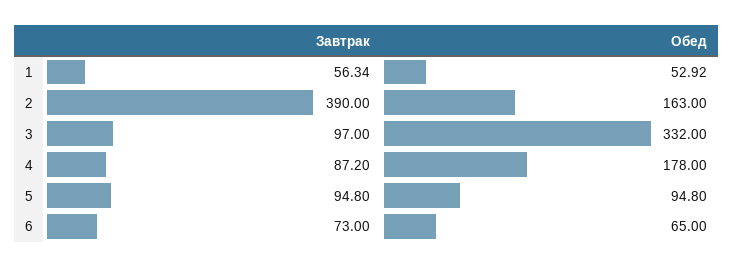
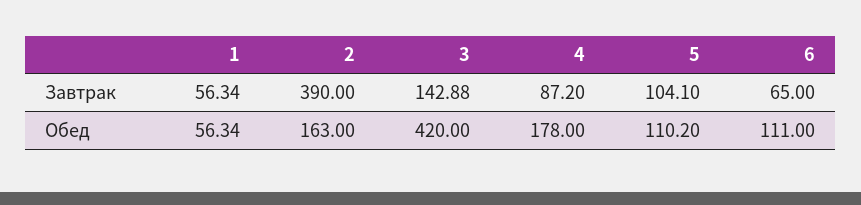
  {
    "Завтрак": {
      "1": 56.34,
      "2": 390,
-     "3": 97,
+     "3": 142.88,
      "4": 87.2,
-     "5": 94.8,
+     "5": 104.1,
-     "6": 73
+     "6": 65
    },
    "Обед": {
-     "1": 52.92,
+     "1": 56.34,
      "2": 163,
-     "3": 332,
+     "3": 420,
      "4": 178,
-     "5": 94.8,
+     "5": 110.2,
-     "6": 65
+     "6": 111
    }
  }

